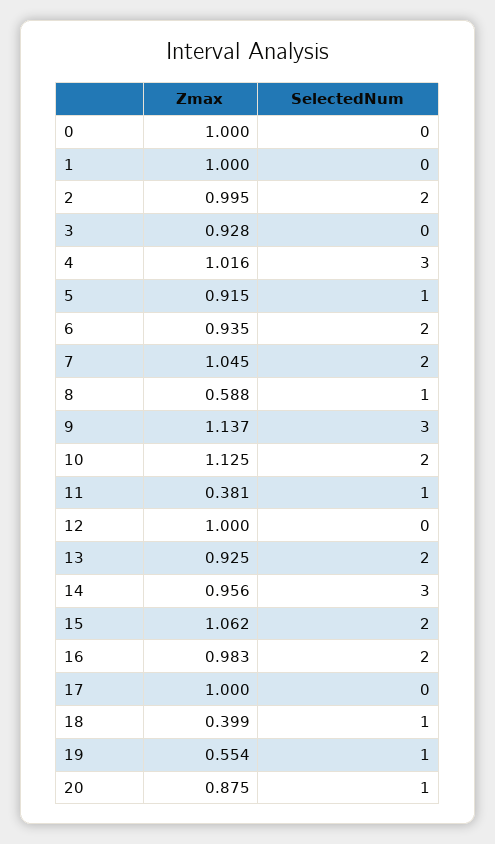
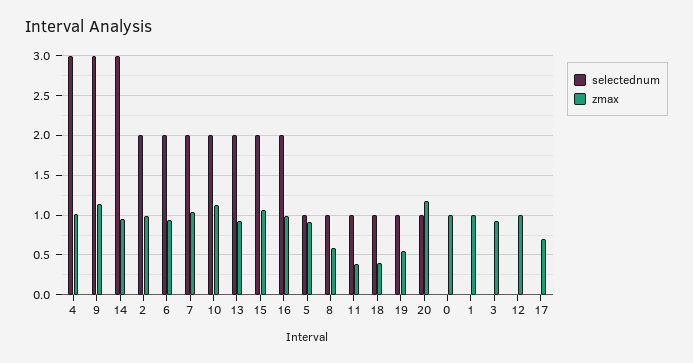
  {
    "Zmax": {
      "0": 1,
      "1": 1,
      "2": 0.995,
      "3": 0.928,
      "4": 1.016,
      "5": 0.915,
      "6": 0.935,
      "7": 1.045,
      "8": 0.588,
      "9": 1.137,
      "10": 1.125,
      "11": 0.381,
      "12": 1,
      "13": 0.925,
      "14": 0.956,
      "15": 1.062,
      "16": 0.983,
-     "17": 1,
+     "17": 0.7,
      "18": 0.399,
      "19": 0.554,
-     "20": 0.875
+     "20": 1.2
    },
    "SelectedNum": {
      "0": 0,
      "1": 0,
      "2": 2,
      "3": 0,
      "4": 3,
      "5": 1,
      "6": 2,
      "7": 2,
      "8": 1,
      "9": 3,
      "10": 2,
      "11": 1,
      "12": 0,
      "13": 2,
      "14": 3,
      "15": 2,
      "16": 2,
      "17": 0,
      "18": 1,
      "19": 1,
      "20": 1
    }
  }

